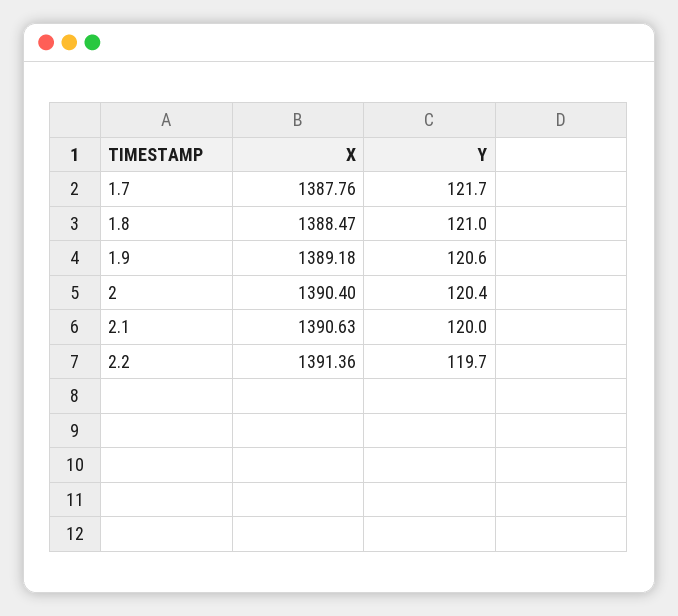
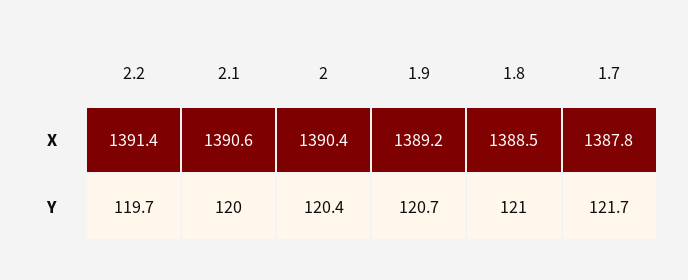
  {
    "X": {
      "1.7": 1387.76,
      "1.8": 1388.47,
      "1.9": 1389.18,
      "2": 1390.4,
      "2.1": 1390.63,
      "2.2": 1391.36
    },
    "Y": {
      "1.7": 121.7,
      "1.8": 121,
-     "1.9": 120.6,
+     "1.9": 120.7,
      "2": 120.4,
      "2.1": 120,
      "2.2": 119.7
    }
  }

